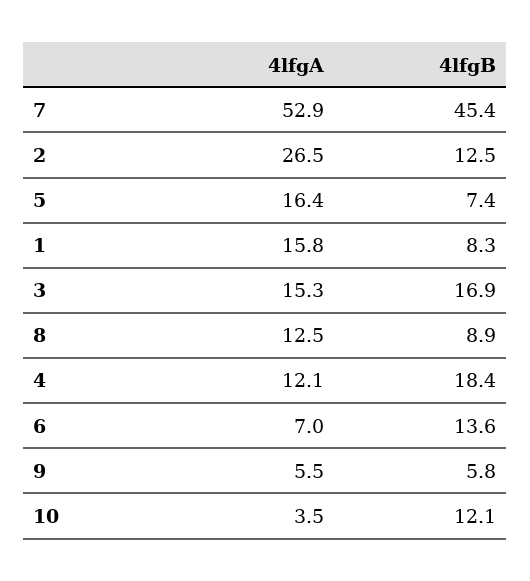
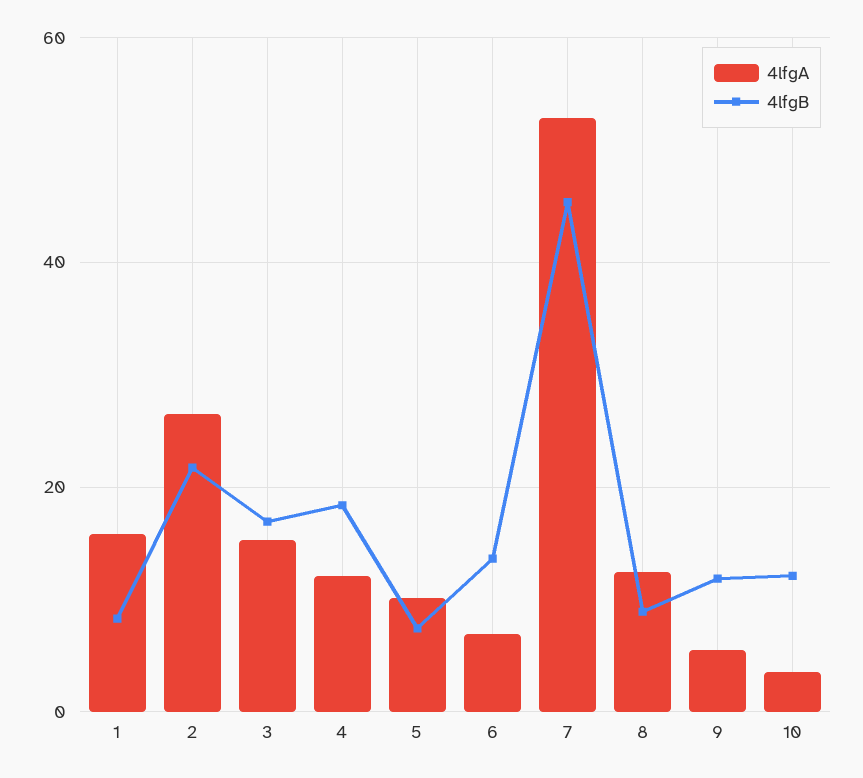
  {
    "4lfgA": {
      "7": 52.9,
      "2": 26.5,
-     "5": 16.4,
+     "5": 10,
      "1": 15.8,
      "3": 15.3,
      "8": 12.5,
      "4": 12.1,
      "6": 7,
      "9": 5.5,
      "10": 3.5
    },
    "4lfgB": {
      "7": 45.4,
-     "2": 12.5,
+     "2": 22,
      "5": 7.4,
      "1": 8.3,
      "3": 16.9,
      "8": 8.9,
      "4": 18.4,
      "6": 13.6,
-     "9": 5.8,
+     "9": 12,
      "10": 12.1
    }
  }

